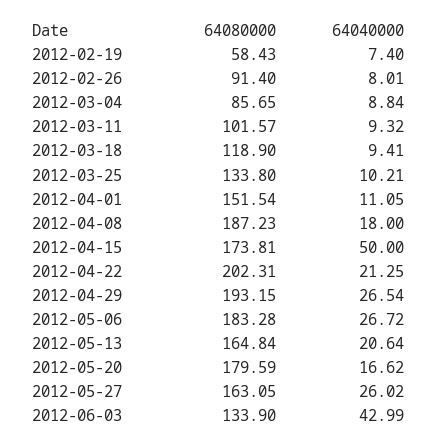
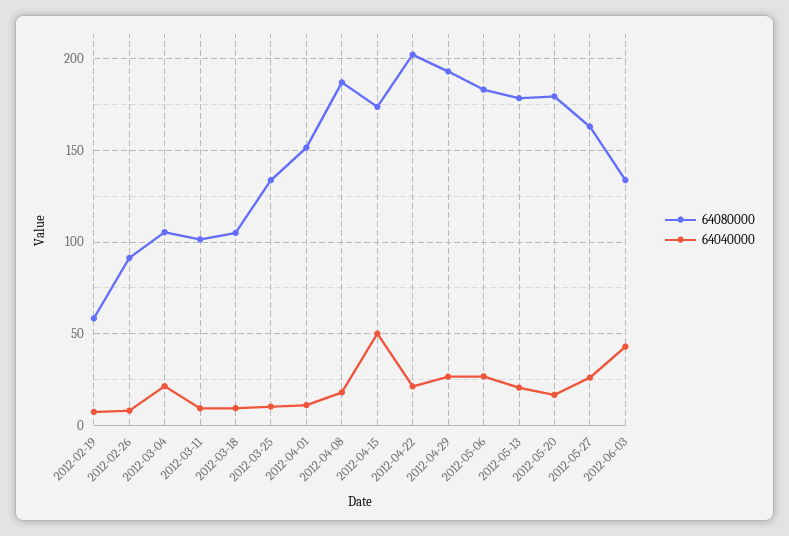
  {
    "64080000": {
      "2012-02-19": 58.43,
      "2012-02-26": 91.4,
-     "2012-03-04": 85.65,
+     "2012-03-04": 105,
      "2012-03-11": 101.57,
-     "2012-03-18": 118.9,
+     "2012-03-18": 105,
      "2012-03-25": 133.8,
      "2012-04-01": 151.54,
      "2012-04-08": 187.23,
      "2012-04-15": 173.81,
      "2012-04-22": 202.31,
      "2012-04-29": 193.15,
      "2012-05-06": 183.28,
-     "2012-05-13": 164.84,
+     "2012-05-13": 180,
      "2012-05-20": 179.59,
      "2012-05-27": 163.05,
      "2012-06-03": 133.9
    },
    "64040000": {
      "2012-02-19": 7.4,
      "2012-02-26": 8.01,
-     "2012-03-04": 8.84,
+     "2012-03-04": 20,
      "2012-03-11": 9.32,
      "2012-03-18": 9.41,
      "2012-03-25": 10.21,
      "2012-04-01": 11.05,
      "2012-04-08": 18,
      "2012-04-15": 50,
      "2012-04-22": 21.25,
      "2012-04-29": 26.54,
      "2012-05-06": 26.72,
      "2012-05-13": 20.64,
      "2012-05-20": 16.62,
      "2012-05-27": 26.02,
      "2012-06-03": 42.99
    }
  }

